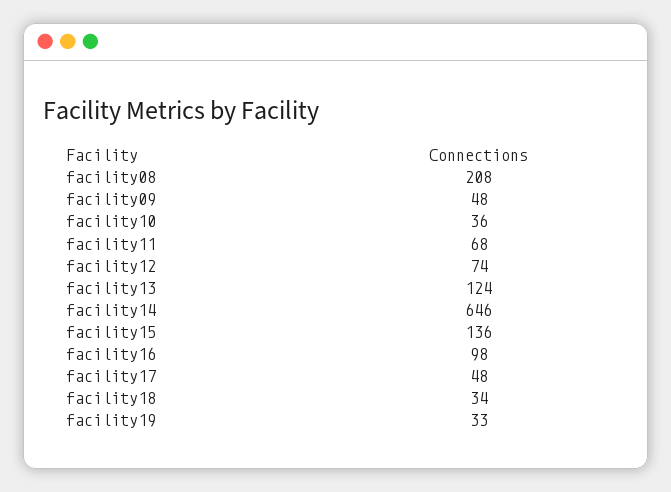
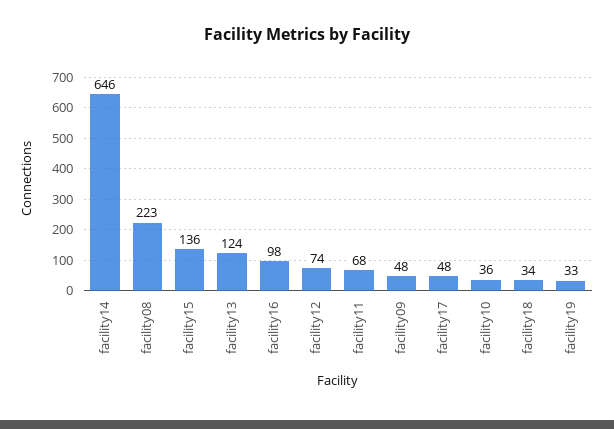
  {
-   "facility08": 208,
+   "facility08": 223,
    "facility09": 48,
    "facility10": 36,
    "facility11": 68,
    "facility12": 74,
    "facility13": 124,
    "facility14": 646,
    "facility15": 136,
    "facility16": 98,
    "facility17": 48,
    "facility18": 34,
    "facility19": 33
  }

